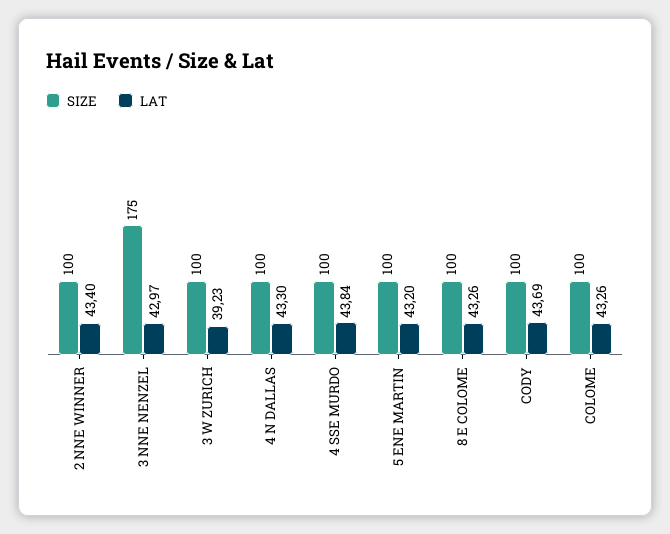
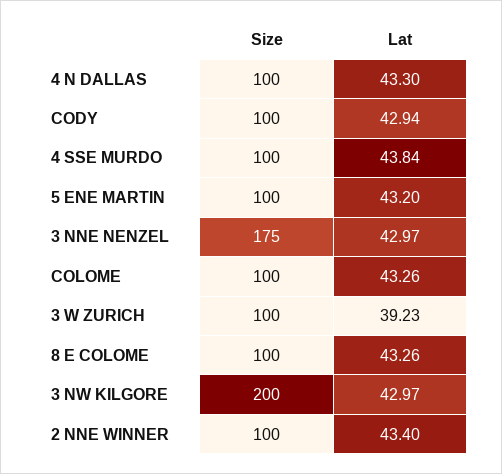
  {
    "SIZE": {
      "2 NNE WINNER": 100,
      "3 NNE NENZEL": 175,
      "3 W ZURICH": 100,
      "4 N DALLAS": 100,
      "4 SSE MURDO": 100,
      "5 ENE MARTIN": 100,
      "8 E COLOME": 100,
      "CODY": 100,
-     "COLOME": 100
+     "COLOME": 100,
+     "3 NW KILGORE": 200
    },
    "LAT": {
      "2 NNE WINNER": 43.4,
      "3 NNE NENZEL": 42.97,
      "3 W ZURICH": 39.23,
      "4 N DALLAS": 43.3,
      "4 SSE MURDO": 43.84,
      "5 ENE MARTIN": 43.2,
      "8 E COLOME": 43.26,
-     "CODY": 43.69,
+     "CODY": 42.94,
-     "COLOME": 43.26
+     "COLOME": 43.26,
+     "3 NW KILGORE": 42.97
    }
  }

